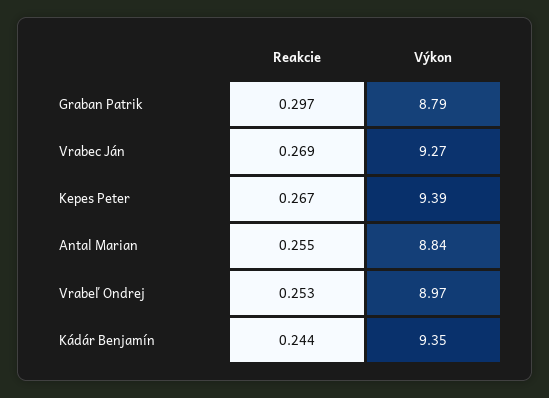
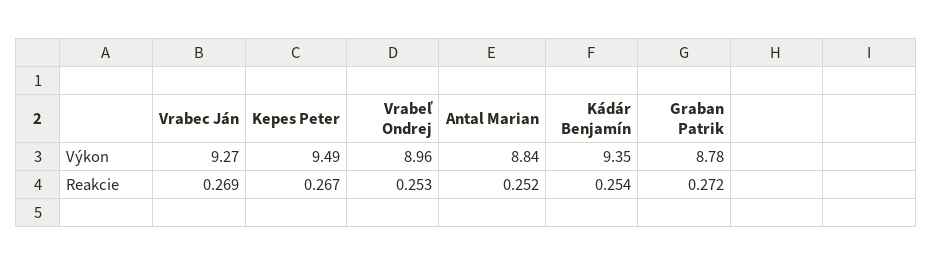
  {
    "Reakcie": {
-     "Graban Patrik": 0.297,
+     "Graban Patrik": 0.272,
      "Vrabec Ján": 0.269,
      "Kepes Peter": 0.267,
-     "Antal Marian": 0.255,
+     "Antal Marian": 0.252,
      "Vrabeľ Ondrej": 0.253,
-     "Kádár Benjamín": 0.244
+     "Kádár Benjamín": 0.254
    },
    "Výkon": {
-     "Graban Patrik": 8.79,
+     "Graban Patrik": 8.78,
      "Vrabec Ján": 9.27,
-     "Kepes Peter": 9.39,
+     "Kepes Peter": 9.49,
      "Antal Marian": 8.84,
-     "Vrabeľ Ondrej": 8.97,
+     "Vrabeľ Ondrej": 8.96,
      "Kádár Benjamín": 9.35
    }
  }

